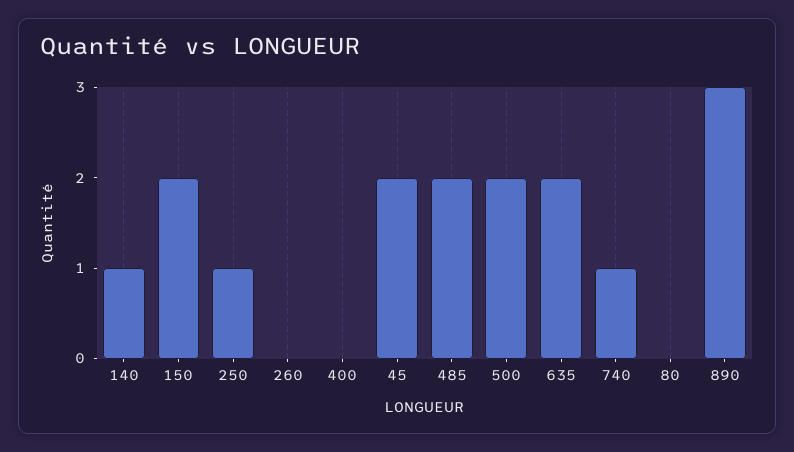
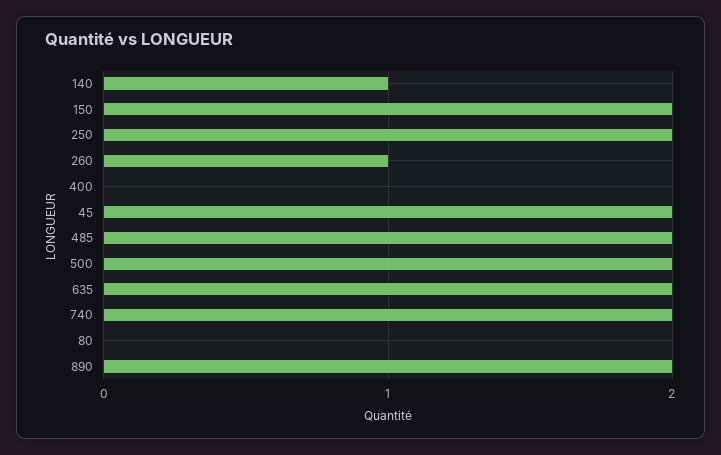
  {
    "140": 1,
    "150": 2,
-   "250": 1,
+   "250": 2,
-   "260": 0,
+   "260": 1,
    "400": 0,
    "45": 2,
    "485": 2,
    "500": 2,
    "635": 2,
-   "740": 1,
+   "740": 2,
    "80": 0,
-   "890": 3
+   "890": 2
  }

